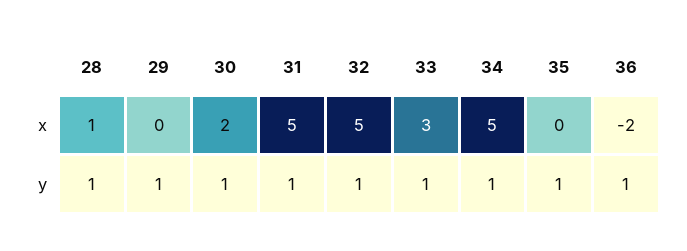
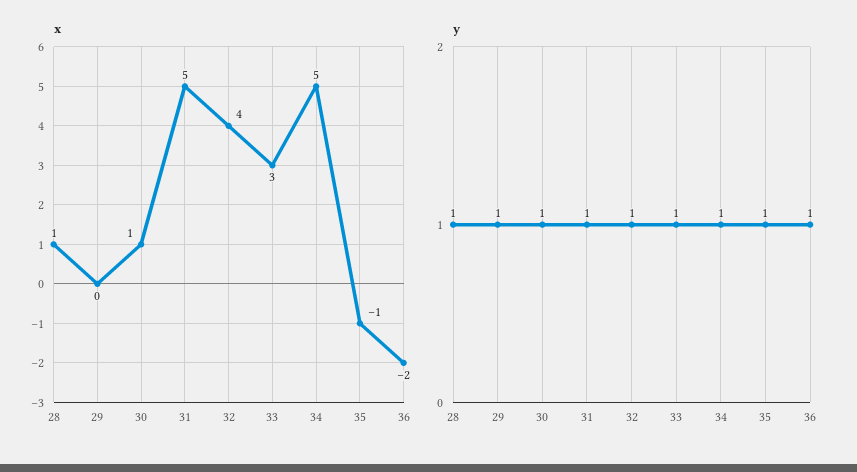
  {
    "x": {
      "28": 1,
      "29": 0,
-     "30": 2,
+     "30": 1,
      "31": 5,
-     "32": 5,
+     "32": 4,
      "33": 3,
      "34": 5,
-     "35": 0,
+     "35": -1,
      "36": -2
    },
    "y": {
      "28": 1,
      "29": 1,
      "30": 1,
      "31": 1,
      "32": 1,
      "33": 1,
      "34": 1,
      "35": 1,
      "36": 1
    }
  }

